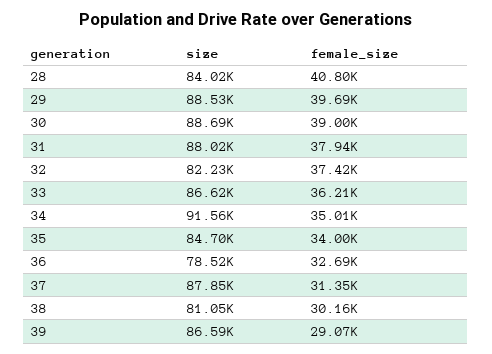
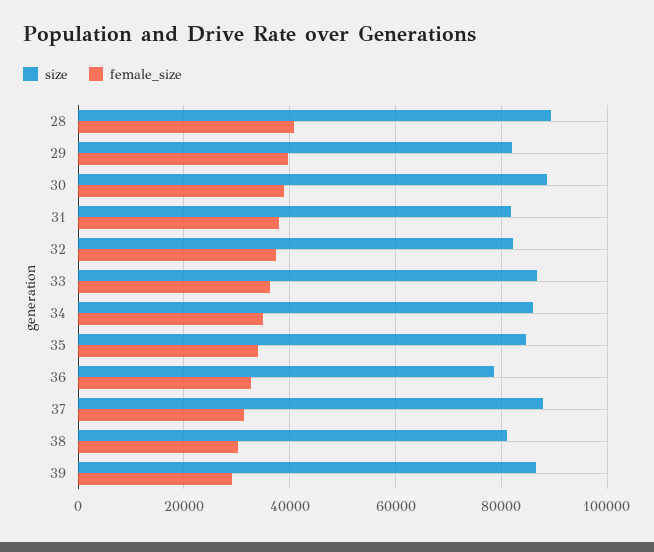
  {
    "size": {
-     "28": 84020,
+     "28": 90000,
-     "29": 88530,
+     "29": 82000,
      "30": 88690,
-     "31": 88020,
+     "31": 82000,
      "32": 82230,
      "33": 86620,
-     "34": 91560,
+     "34": 86000,
      "35": 84700,
      "36": 78520,
      "37": 87850,
      "38": 81050,
      "39": 86590
    },
    "female_size": {
      "28": 40800,
      "29": 39690,
      "30": 39000,
      "31": 37940,
      "32": 37420,
      "33": 36210,
      "34": 35010,
      "35": 34000,
      "36": 32690,
      "37": 31350,
      "38": 30160,
      "39": 29070
    }
  }

